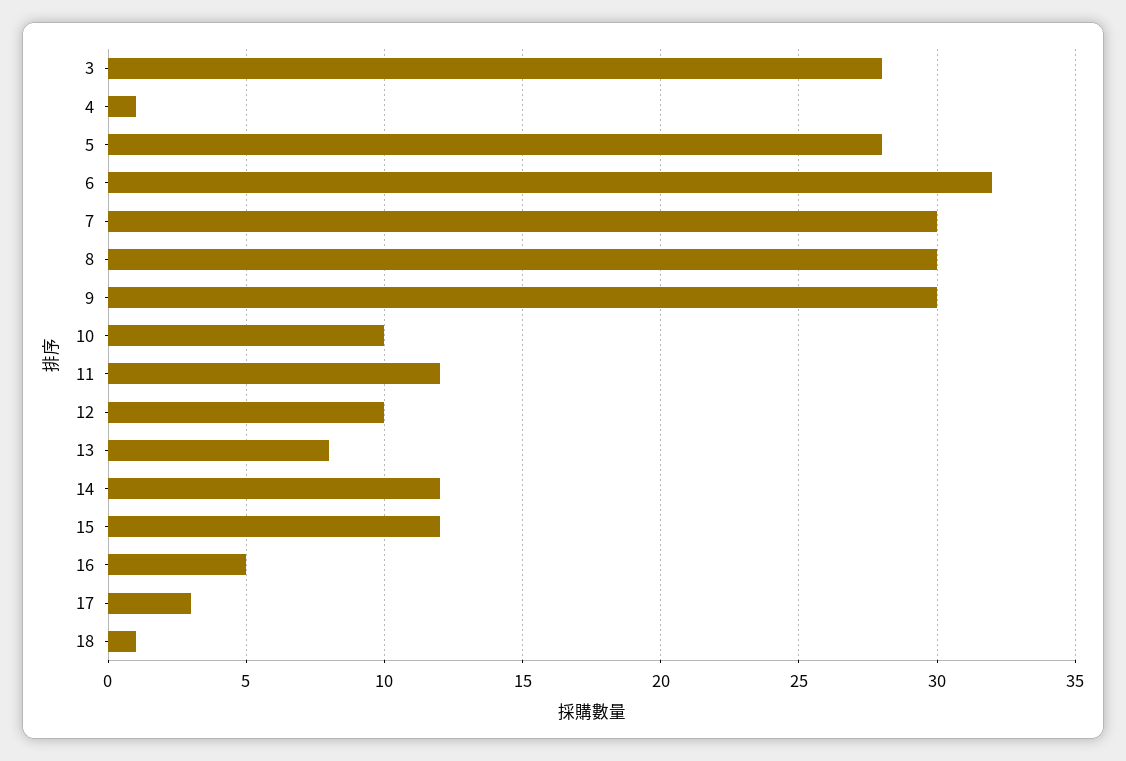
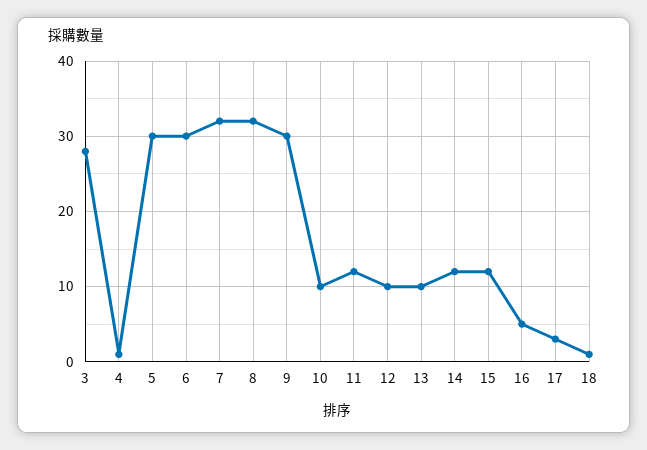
  {
    "3": 28,
    "4": 1,
-   "5": 28,
+   "5": 30,
-   "6": 32,
+   "6": 30,
-   "7": 30,
+   "7": 32,
-   "8": 30,
+   "8": 32,
    "9": 30,
    "10": 10,
    "11": 12,
    "12": 10,
-   "13": 8,
+   "13": 10,
    "14": 12,
    "15": 12,
    "16": 5,
    "17": 3,
    "18": 1
  }

